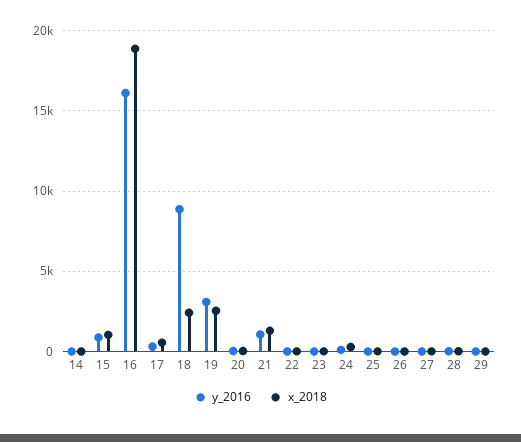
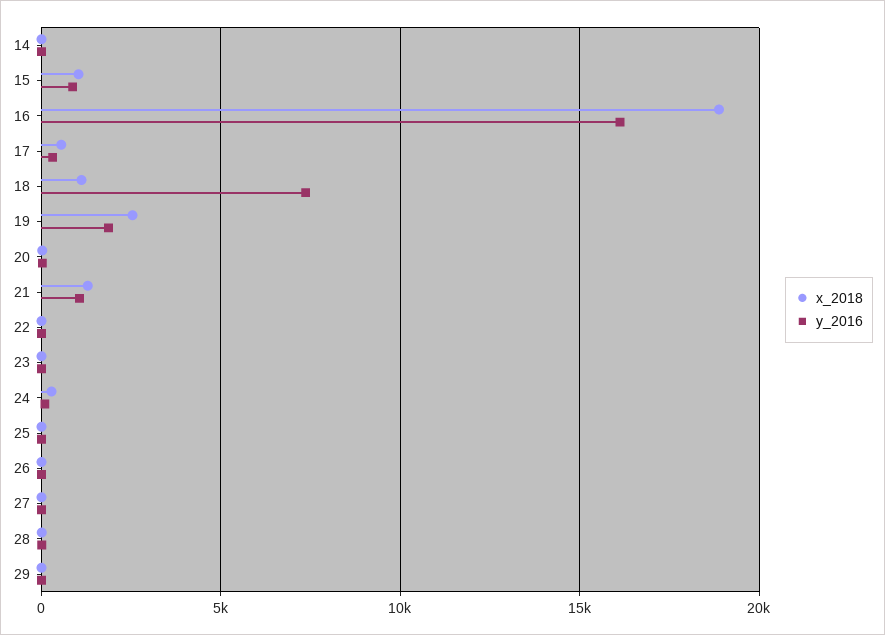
  {
    "y_2016": {
      "14": 0,
      "15": 1000,
      "16": 16000,
      "17": 500,
-     "18": 9000,
+     "18": 7500,
-     "19": 3000,
+     "19": 2000,
      "20": 0,
      "21": 1000,
      "22": 0,
      "23": 0,
      "24": 0,
      "25": 0,
      "26": 0,
      "27": 0,
      "28": 0,
      "29": 0
    },
    "x_2018": {
      "14": 0,
      "15": 1000,
      "16": 19000,
      "17": 500,
-     "18": 2500,
+     "18": 1000,
      "19": 2500,
      "20": 0,
      "21": 1500,
      "22": 0,
      "23": 0,
      "24": 500,
      "25": 0,
      "26": 0,
      "27": 0,
      "28": 0,
      "29": 0
    }
  }

